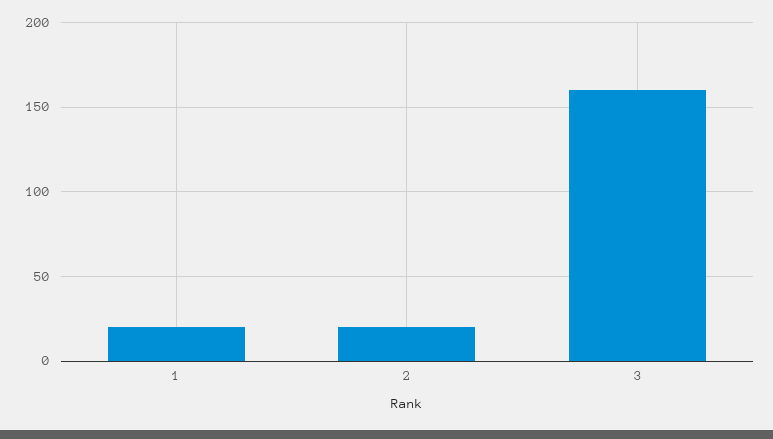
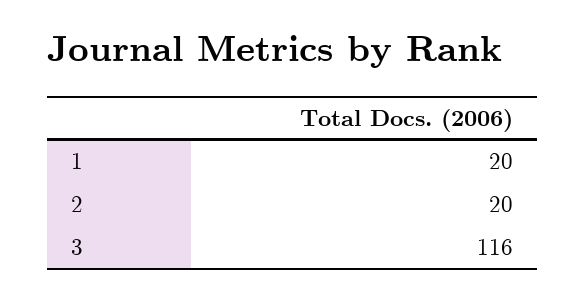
  {
    "1": 20,
    "2": 20,
-   "3": 160
+   "3": 116
  }

